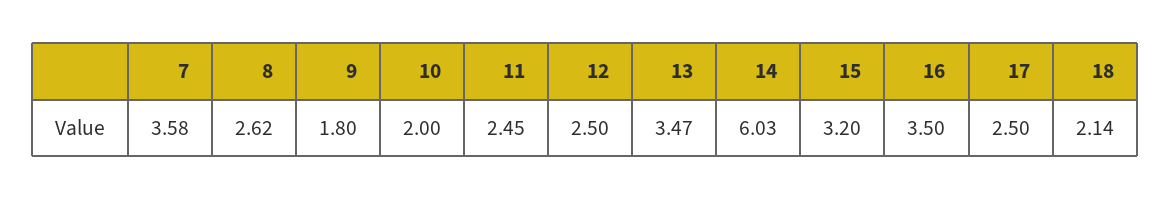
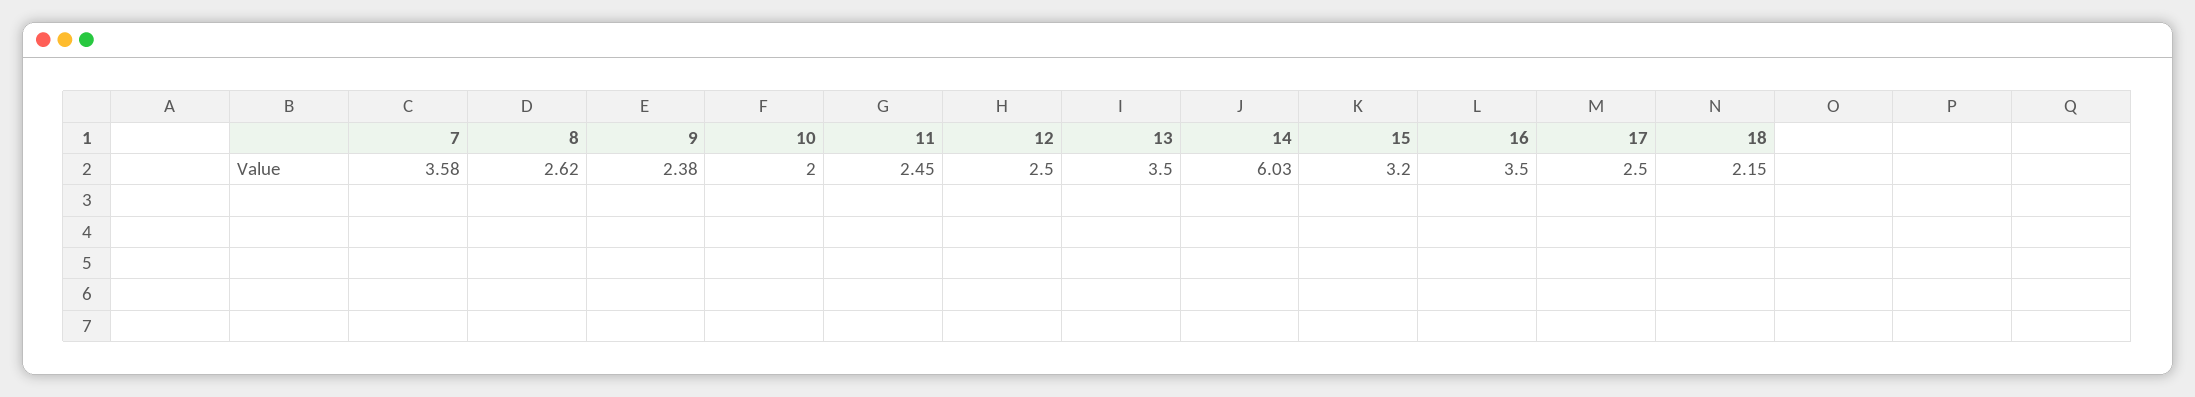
  {
    "7": 3.58,
    "8": 2.62,
-   "9": 1.8,
+   "9": 2.38,
    "10": 2,
    "11": 2.45,
    "12": 2.5,
-   "13": 3.47,
+   "13": 3.5,
    "14": 6.03,
    "15": 3.2,
    "16": 3.5,
    "17": 2.5,
-   "18": 2.14
+   "18": 2.15
  }

